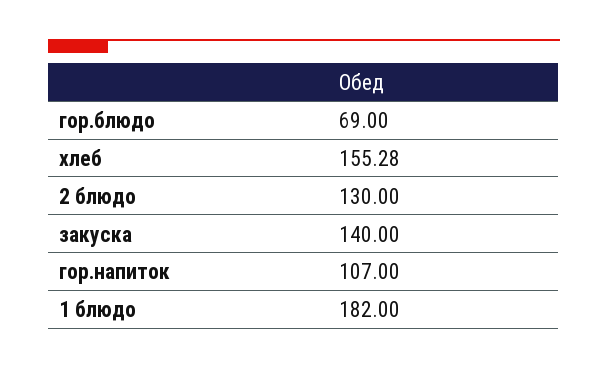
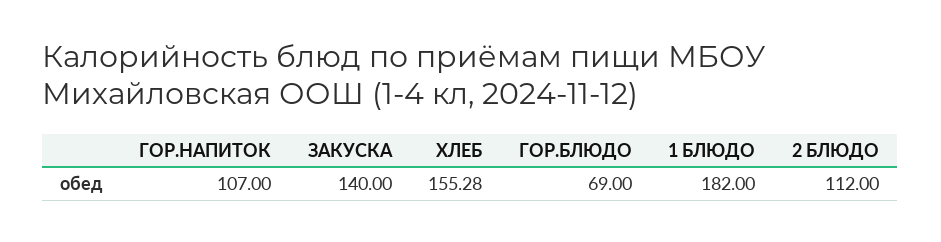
  {
    "гор.блюдо": 69,
    "хлеб": 155.28,
-   "2 блюдо": 130,
+   "2 блюдо": 112,
    "закуска": 140,
    "гор.напиток": 107,
    "1 блюдо": 182
  }

